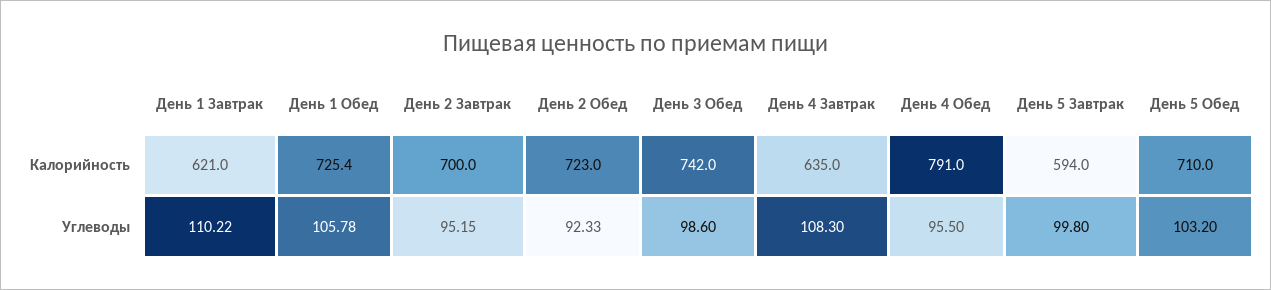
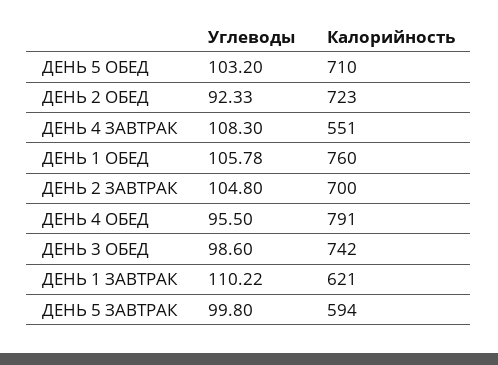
  {
    "День 1 Завтрак": {
      "Калорийность": 621,
      "Углеводы": 110.22
    },
    "День 1 Обед": {
-     "Калорийность": 725.4,
+     "Калорийность": 760,
      "Углеводы": 105.78
    },
    "День 2 Завтрак": {
      "Калорийность": 700,
-     "Углеводы": 95.15
+     "Углеводы": 104.8
    },
    "День 2 Обед": {
      "Калорийность": 723,
      "Углеводы": 92.33
    },
    "День 3 Обед": {
      "Калорийность": 742,
      "Углеводы": 98.6
    },
    "День 4 Завтрак": {
-     "Калорийность": 635,
+     "Калорийность": 551,
      "Углеводы": 108.3
    },
    "День 4 Обед": {
      "Калорийность": 791,
      "Углеводы": 95.5
    },
    "День 5 Завтрак": {
      "Калорийность": 594,
      "Углеводы": 99.8
    },
    "День 5 Обед": {
      "Калорийность": 710,
      "Углеводы": 103.2
    }
  }

